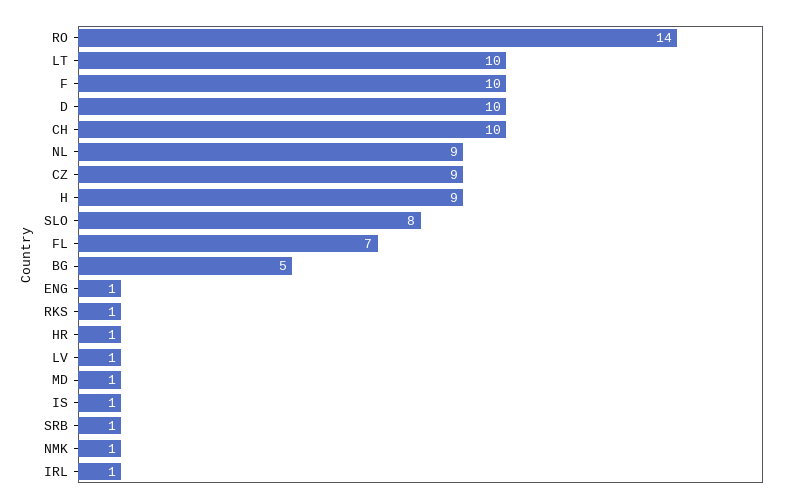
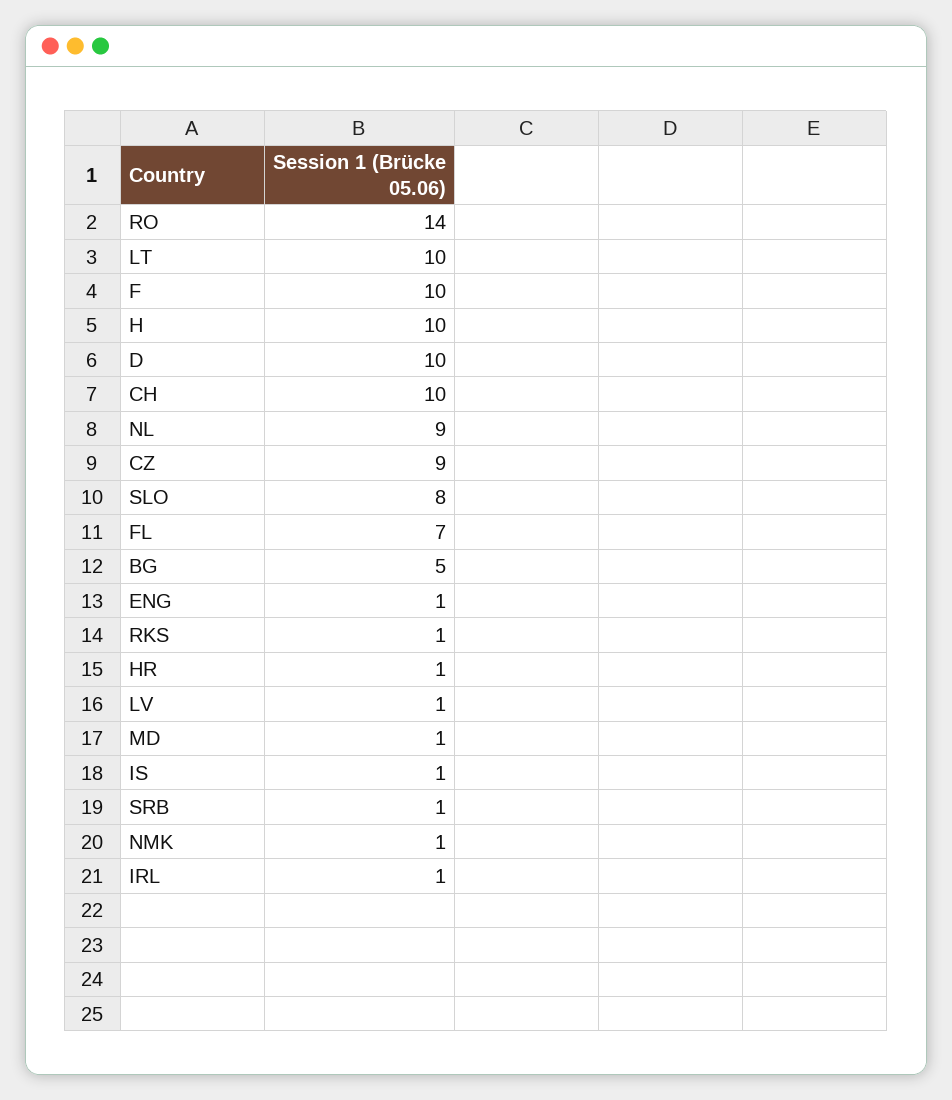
  {
    "RO": 14,
    "LT": 10,
    "F": 10,
    "D": 10,
    "CH": 10,
    "NL": 9,
    "CZ": 9,
-   "H": 9,
+   "H": 10,
    "SLO": 8,
    "FL": 7,
    "BG": 5,
    "ENG": 1,
    "RKS": 1,
    "HR": 1,
    "LV": 1,
    "MD": 1,
    "IS": 1,
    "SRB": 1,
    "NMK": 1,
    "IRL": 1
  }

